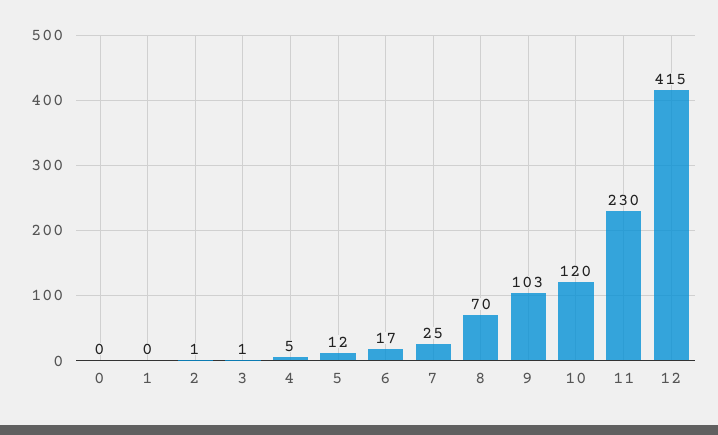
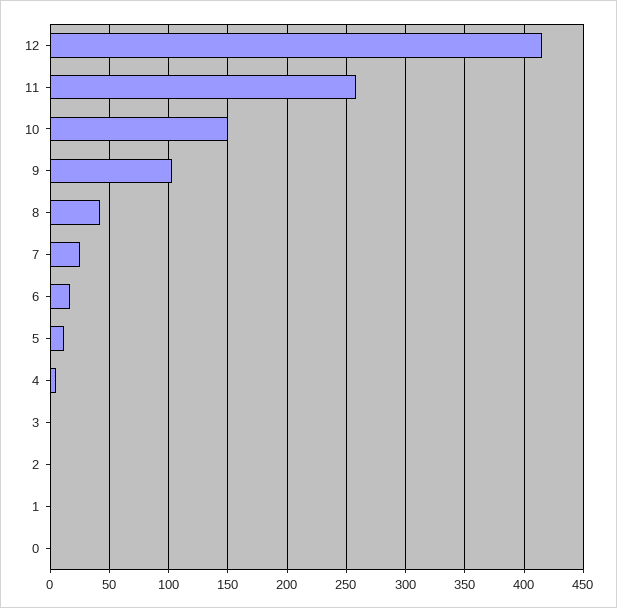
  {
    "0": 0,
    "1": 0,
    "2": 1,
    "3": 1,
    "4": 5,
    "5": 12,
    "6": 17,
    "7": 25,
-   "8": 70,
+   "8": 40,
    "9": 103,
-   "10": 120,
+   "10": 150,
-   "11": 230,
+   "11": 260,
    "12": 415
  }

